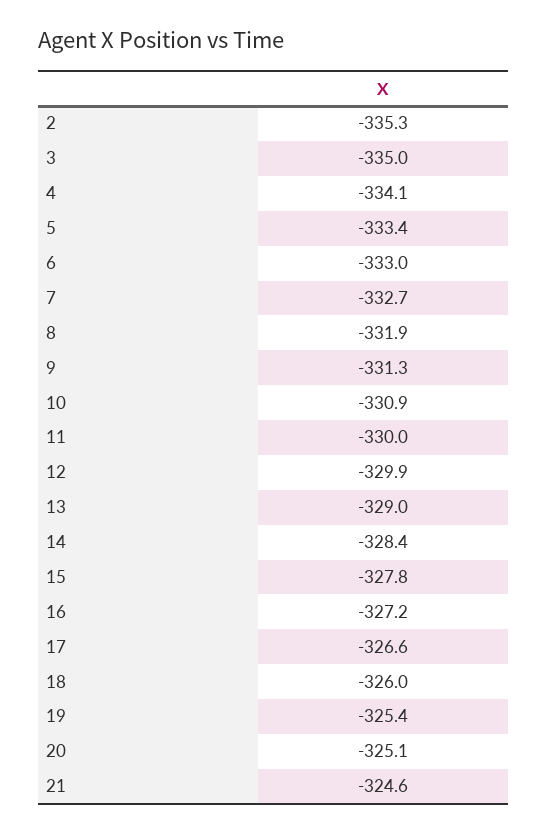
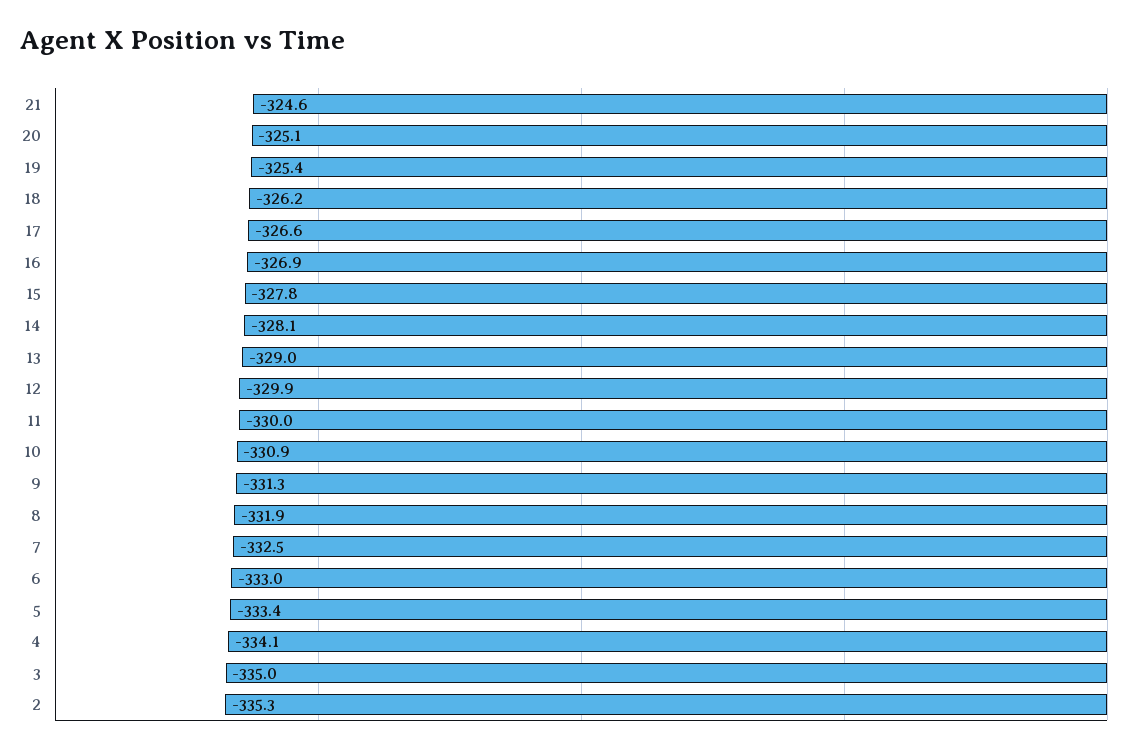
  {
    "2": -335.3,
    "3": -335,
    "4": -334.1,
    "5": -333.4,
    "6": -333,
-   "7": -332.7,
+   "7": -332.5,
    "8": -331.9,
    "9": -331.3,
    "10": -330.9,
    "11": -330,
    "12": -329.9,
    "13": -329,
-   "14": -328.4,
+   "14": -328.1,
    "15": -327.8,
-   "16": -327.2,
+   "16": -326.9,
    "17": -326.6,
-   "18": -326,
+   "18": -326.2,
    "19": -325.4,
    "20": -325.1,
    "21": -324.6
  }

